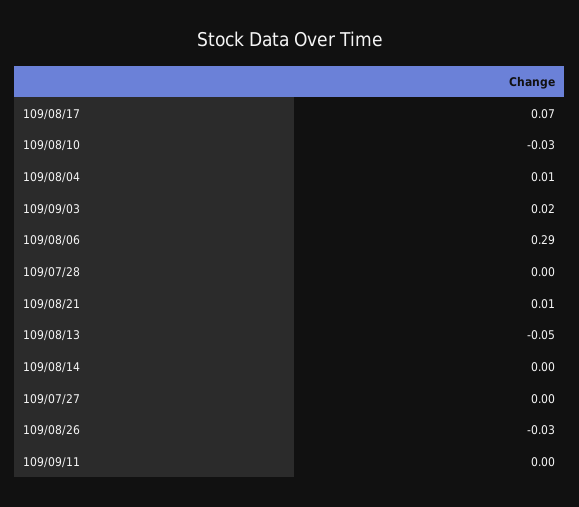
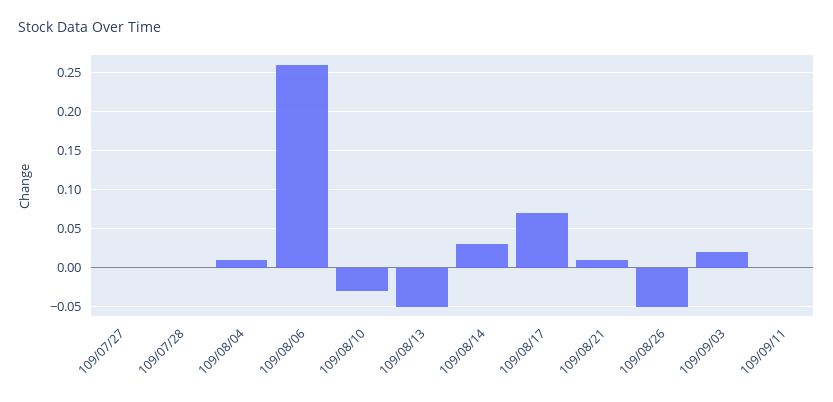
  {
    "109/08/17": 0.07,
    "109/08/10": -0.03,
    "109/08/04": 0.01,
    "109/09/03": 0.02,
-   "109/08/06": 0.29,
+   "109/08/06": 0.26,
    "109/07/28": 0,
    "109/08/21": 0.01,
    "109/08/13": -0.05,
-   "109/08/14": 0,
+   "109/08/14": 0.03,
    "109/07/27": 0,
-   "109/08/26": -0.03,
+   "109/08/26": -0.05,
    "109/09/11": 0
  }

